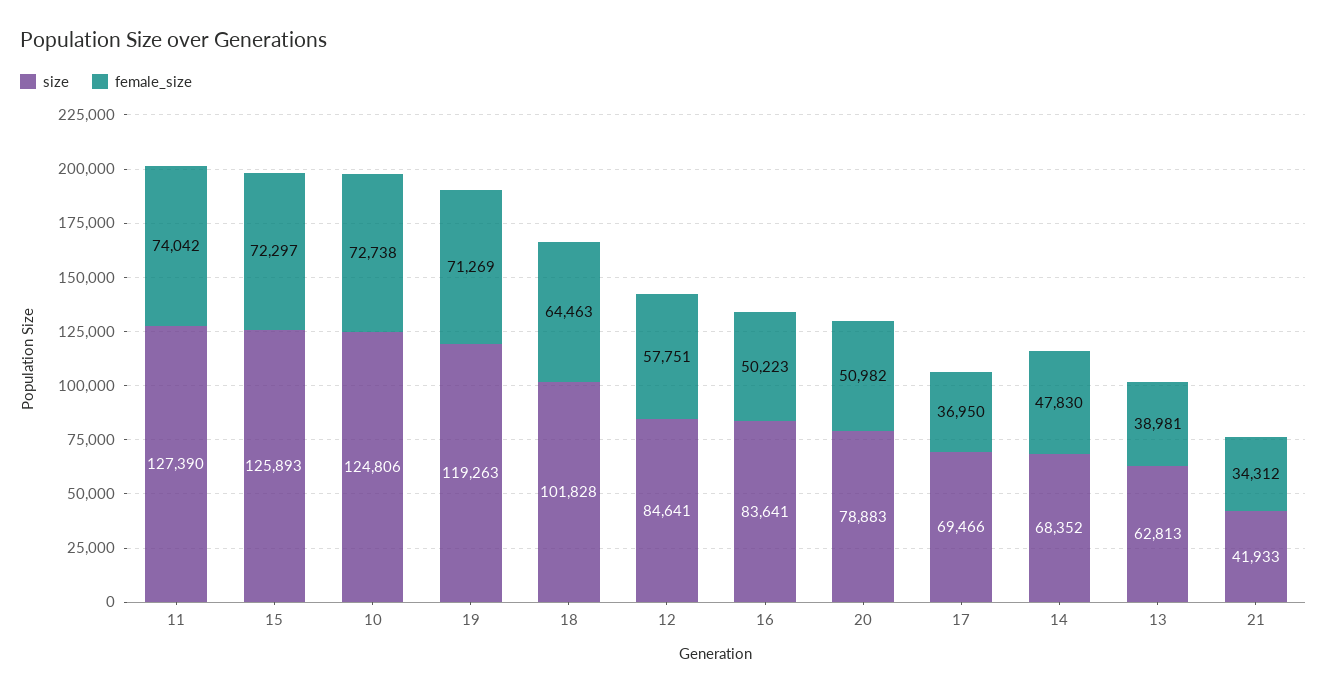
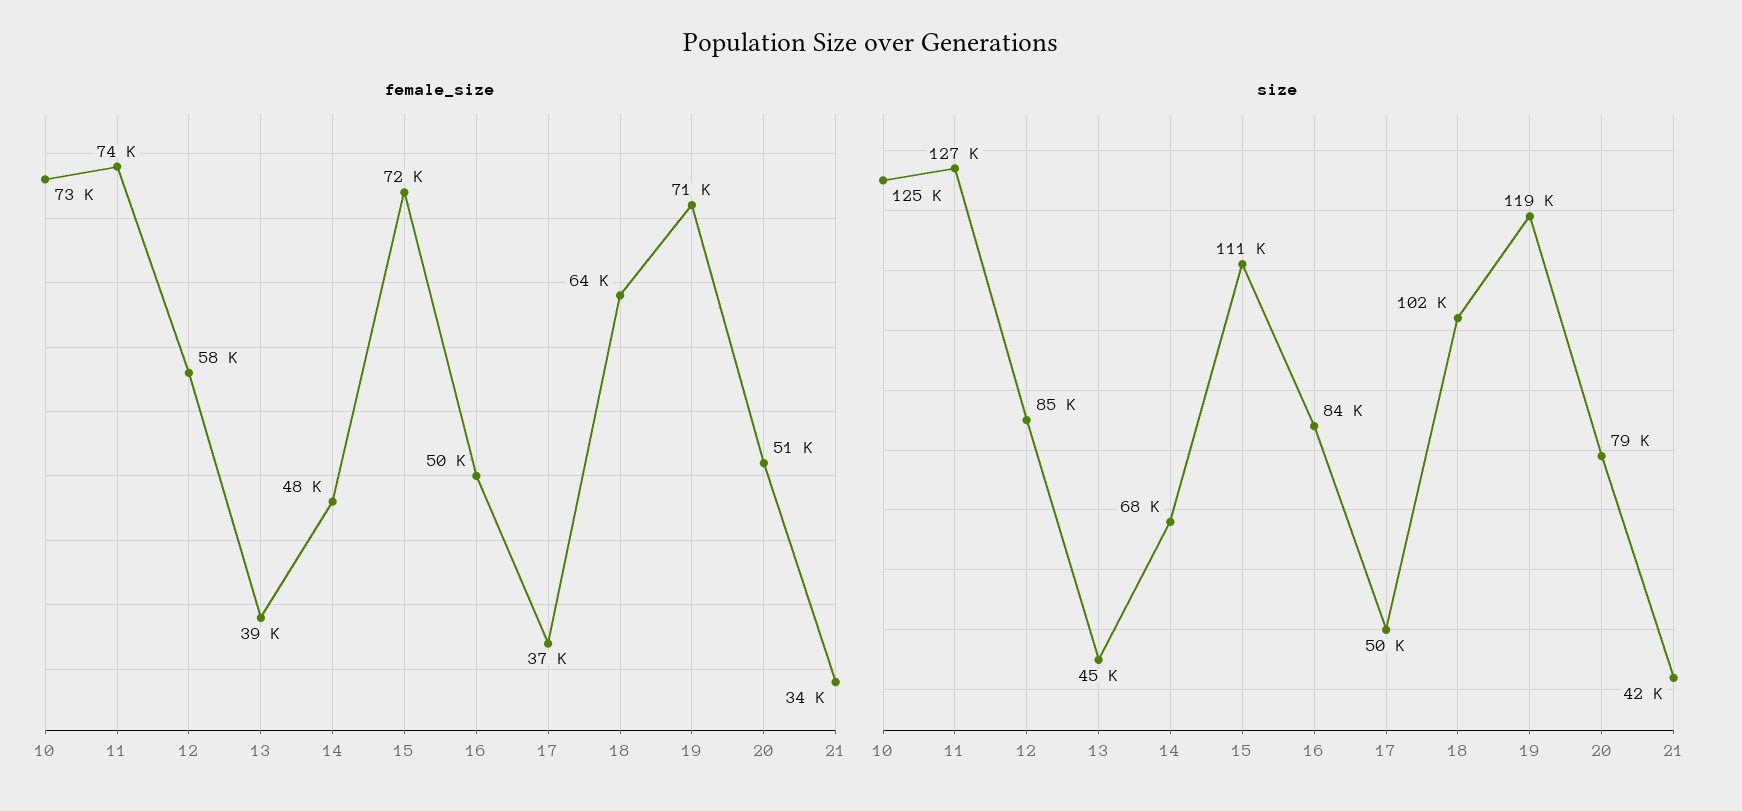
  {
    "size": {
      "11": 127390,
-     "15": 125893,
+     "15": 111000,
      "10": 124806,
      "19": 119263,
      "18": 101828,
      "12": 84641,
      "16": 83641,
      "20": 78883,
-     "17": 69466,
+     "17": 50000,
      "14": 68352,
-     "13": 62813,
+     "13": 45000,
      "21": 41933
    },
    "female_size": {
      "11": 74042,
      "15": 72297,
      "10": 72738,
      "19": 71269,
      "18": 64463,
      "12": 57751,
      "16": 50223,
      "20": 50982,
      "17": 36950,
      "14": 47830,
      "13": 38981,
      "21": 34312
    }
  }

